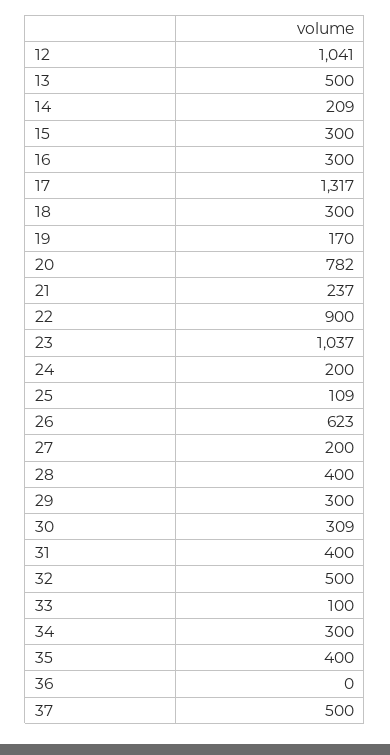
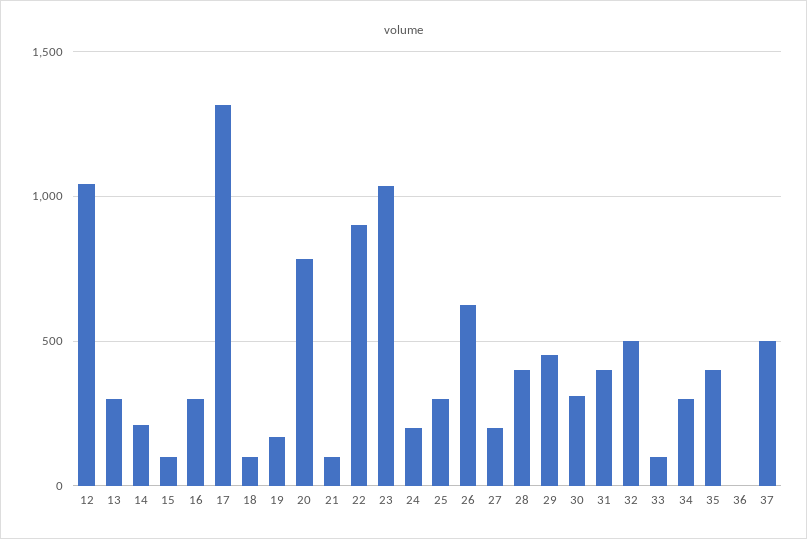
  {
    "12": 1041,
-   "13": 500,
+   "13": 300,
    "14": 209,
-   "15": 300,
+   "15": 100,
    "16": 300,
    "17": 1317,
-   "18": 300,
+   "18": 100,
    "19": 170,
    "20": 782,
-   "21": 237,
+   "21": 100,
    "22": 900,
    "23": 1037,
    "24": 200,
-   "25": 109,
+   "25": 300,
    "26": 623,
    "27": 200,
    "28": 400,
-   "29": 300,
+   "29": 450,
    "30": 309,
    "31": 400,
    "32": 500,
    "33": 100,
    "34": 300,
    "35": 400,
    "36": 0,
    "37": 500
  }

